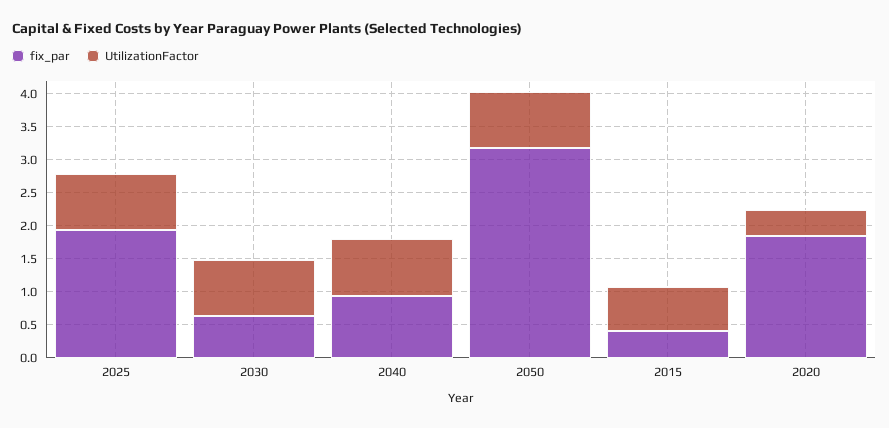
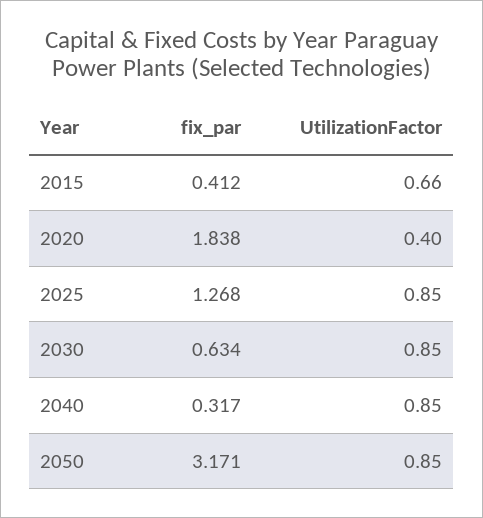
  {
    "fix_par": {
-     "2025": 2,
+     "2025": 1.268,
      "2030": 0.634,
-     "2040": 1,
+     "2040": 0.317,
      "2050": 3.171,
      "2015": 0.412,
      "2020": 1.838
    },
    "UtilizationFactor": {
      "2025": 0.85,
      "2030": 0.85,
      "2040": 0.85,
      "2050": 0.85,
      "2015": 0.66,
      "2020": 0.4
    }
  }

